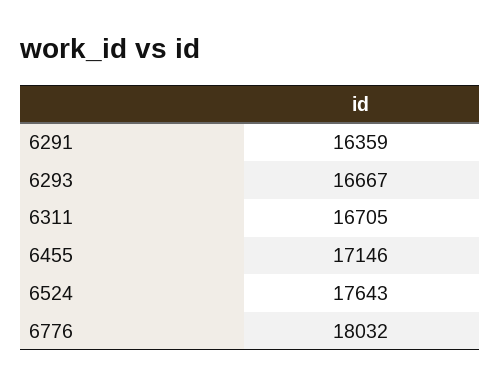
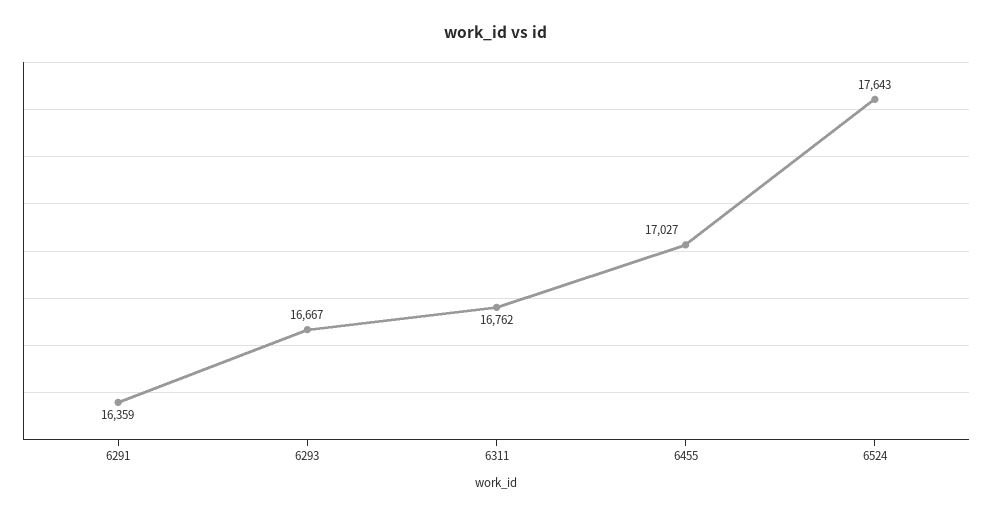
  {
    "6291": 16359,
    "6293": 16667,
-   "6311": 16705,
+   "6311": 16762,
-   "6455": 17146,
+   "6455": 17027,
-   "6524": 17643,
+   "6524": 17643
-   "6776": 18032
  }

